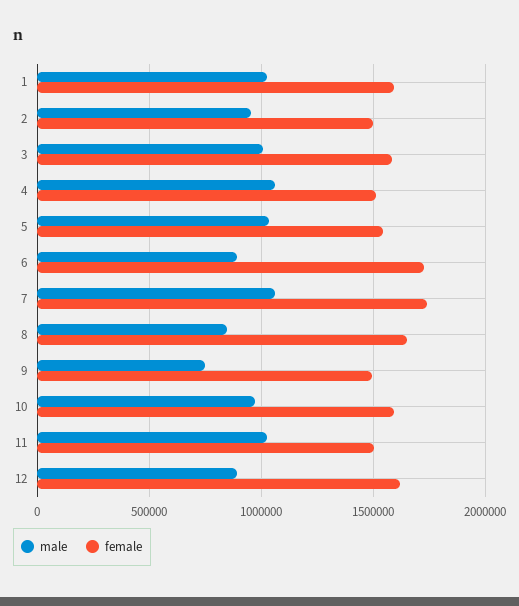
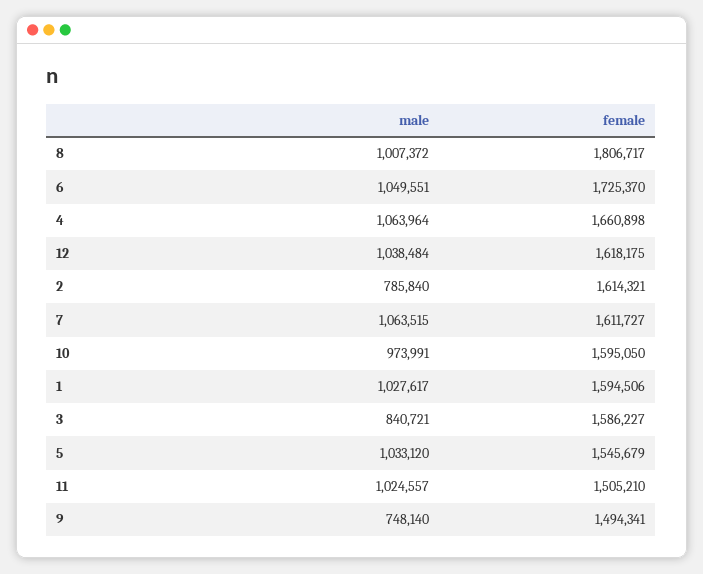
  {
    "male": {
      "1": 1027617,
-     "2": 950000,
+     "2": 785840,
-     "3": 1000000,
+     "3": 840721,
      "4": 1063964,
      "5": 1033120,
-     "6": 900000,
+     "6": 1049551,
      "7": 1063515,
-     "8": 850000,
+     "8": 1007372,
      "9": 748140,
      "10": 973991,
      "11": 1024557,
-     "12": 900000
+     "12": 1038484
    },
    "female": {
      "1": 1594506,
-     "2": 1500000,
+     "2": 1614321,
      "3": 1586227,
-     "4": 1500000,
+     "4": 1660898,
      "5": 1545679,
      "6": 1725370,
-     "7": 1750000,
+     "7": 1611727,
-     "8": 1650000,
+     "8": 1806717,
      "9": 1494341,
      "10": 1595050,
      "11": 1505210,
      "12": 1618175
    }
  }

